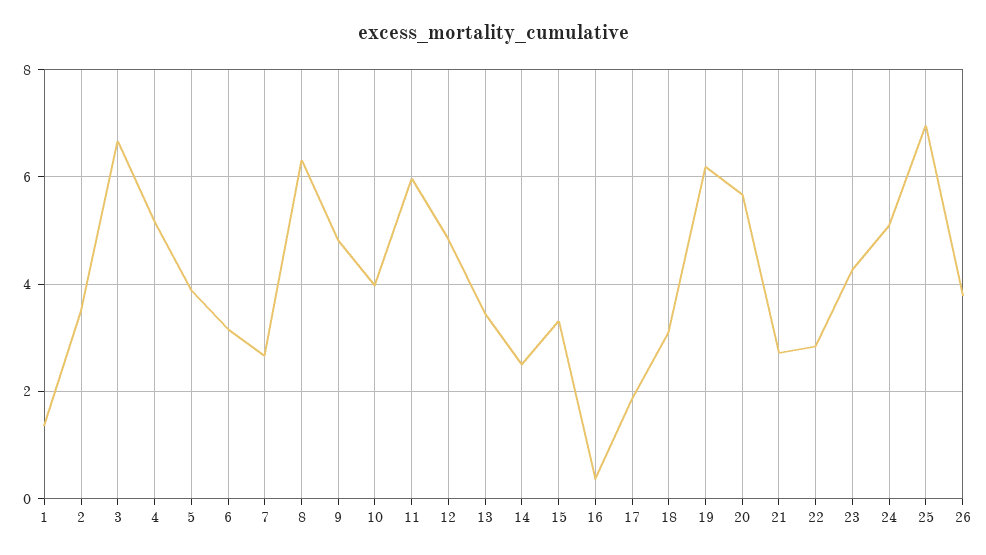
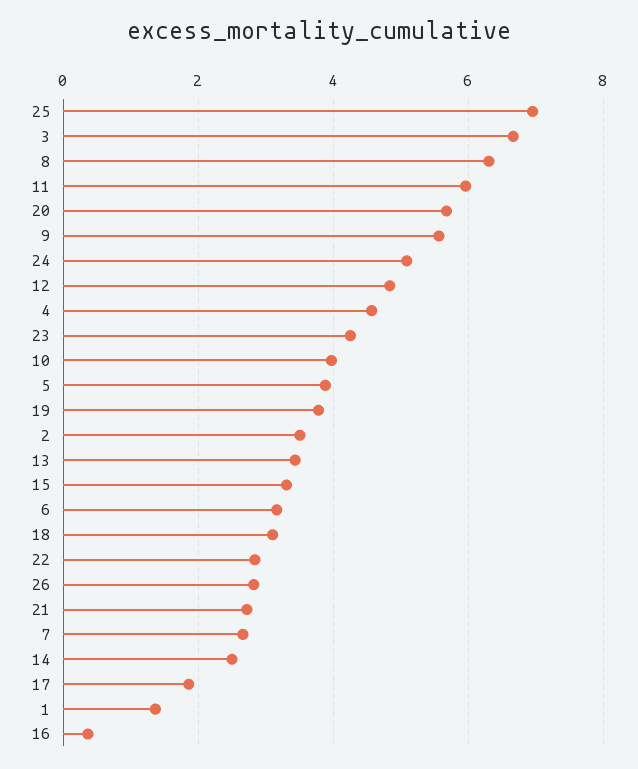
  {
    "1": 1.4,
    "2": 3.6,
    "3": 6.6,
-   "4": 5.2,
+   "4": 4.6,
    "5": 3.8,
    "6": 3.2,
    "7": 2.6,
    "8": 6.4,
-   "9": 4.8,
+   "9": 5.6,
    "10": 4,
    "11": 6,
    "12": 4.8,
    "13": 3.4,
    "14": 2.4,
    "15": 3.4,
    "16": 0.4,
    "17": 1.8,
    "18": 3.2,
-   "19": 6.2,
+   "19": 3.8,
    "20": 5.6,
    "21": 2.8,
    "22": 2.8,
    "23": 4.2,
    "24": 5,
    "25": 7,
-   "26": 3.8
+   "26": 2.8
  }

